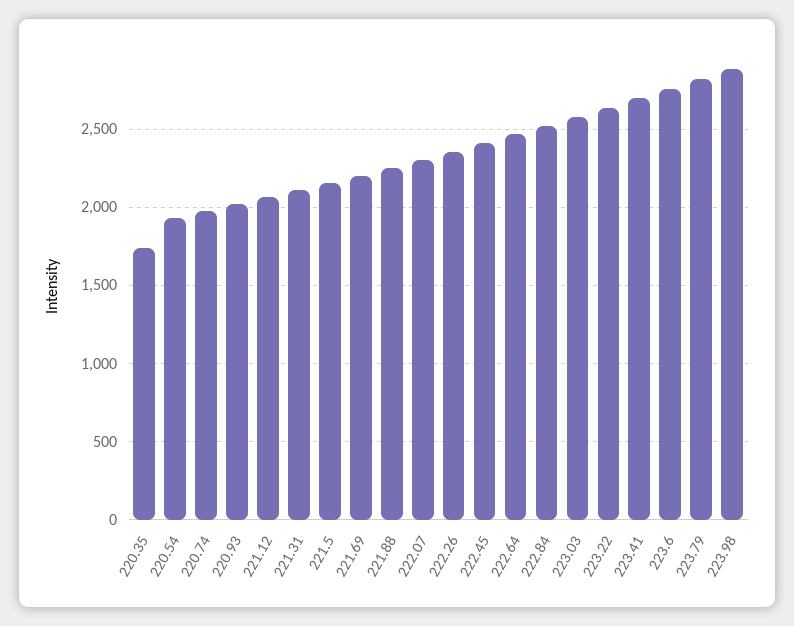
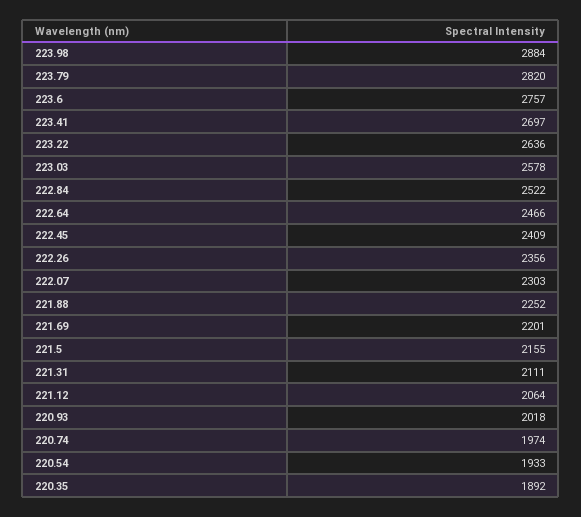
  {
-   "220.35": 1750,
+   "220.35": 1892,
    "220.54": 1933,
    "220.74": 1974,
    "220.93": 2018,
    "221.12": 2064,
    "221.31": 2111,
    "221.5": 2155,
    "221.69": 2201,
    "221.88": 2252,
    "222.07": 2303,
    "222.26": 2356,
    "222.45": 2409,
    "222.64": 2466,
    "222.84": 2522,
    "223.03": 2578,
    "223.22": 2636,
    "223.41": 2697,
    "223.6": 2757,
    "223.79": 2820,
    "223.98": 2884
  }

